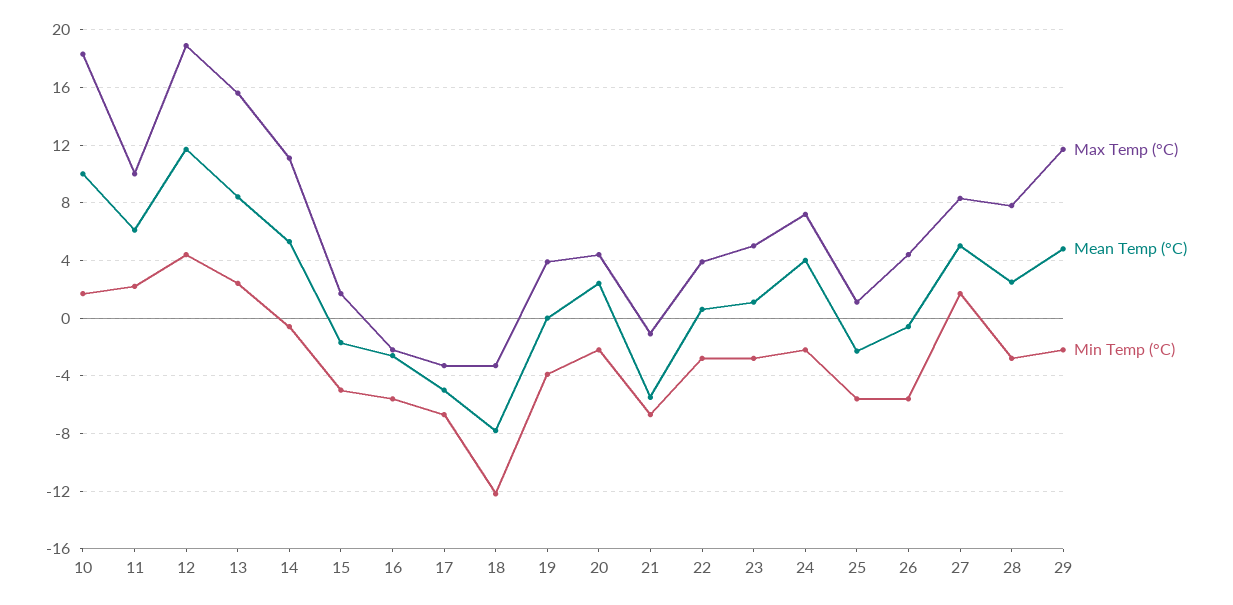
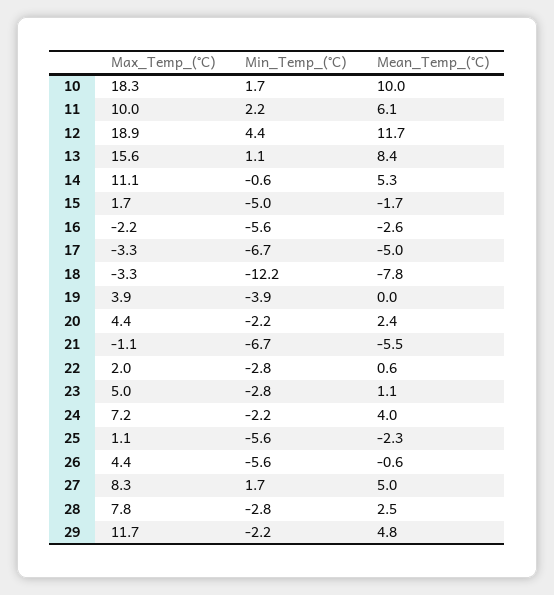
  {
    "Max Temp (°C)": {
      "10": 18.3,
      "11": 10,
      "12": 18.9,
      "13": 15.6,
      "14": 11.1,
      "15": 1.7,
      "16": -2.2,
      "17": -3.3,
      "18": -3.3,
      "19": 3.9,
      "20": 4.4,
      "21": -1.1,
-     "22": 4,
+     "22": 2,
      "23": 5,
      "24": 7.2,
      "25": 1.1,
      "26": 4.4,
      "27": 8.3,
      "28": 7.8,
      "29": 11.7
    },
    "Mean Temp (°C)": {
      "10": 10,
      "11": 6.1,
      "12": 11.7,
      "13": 8.4,
      "14": 5.3,
      "15": -1.7,
      "16": -2.6,
      "17": -5,
      "18": -7.8,
      "19": 0,
      "20": 2.4,
      "21": -5.5,
      "22": 0.6,
      "23": 1.1,
      "24": 4,
      "25": -2.3,
      "26": -0.6,
      "27": 5,
      "28": 2.5,
      "29": 4.8
    },
    "Min Temp (°C)": {
      "10": 1.7,
      "11": 2.2,
      "12": 4.4,
-     "13": 2.5,
+     "13": 1.1,
      "14": -0.6,
      "15": -5,
      "16": -5.6,
      "17": -6.7,
      "18": -12.2,
      "19": -3.9,
      "20": -2.2,
      "21": -6.7,
      "22": -2.8,
      "23": -2.8,
      "24": -2.2,
      "25": -5.6,
      "26": -5.6,
      "27": 1.7,
      "28": -2.8,
      "29": -2.2
    }
  }

